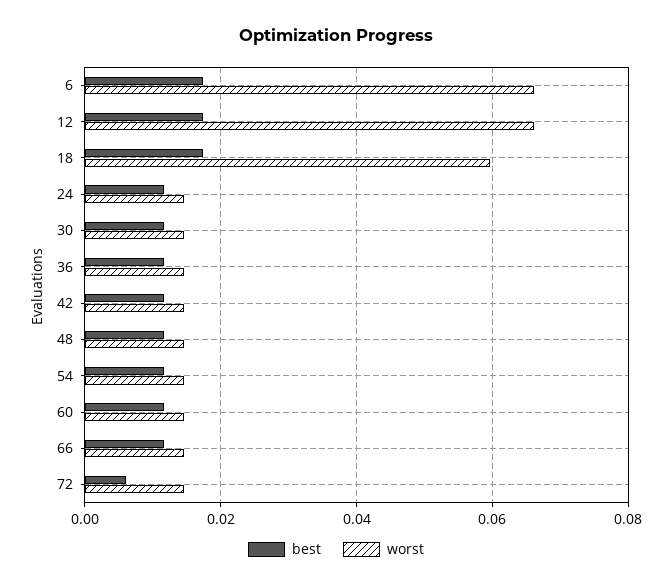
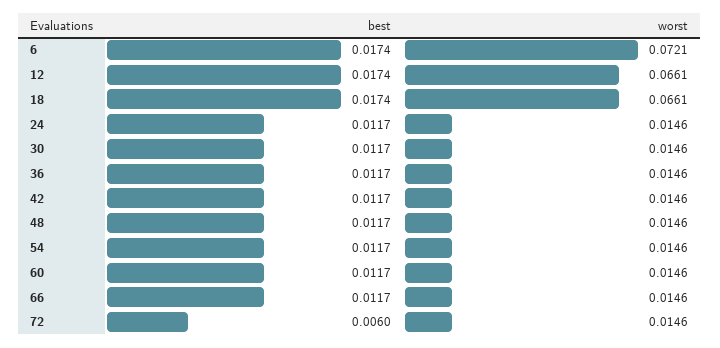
  {
    "best": {
      "6": 0.0174,
      "12": 0.0174,
      "18": 0.0174,
      "24": 0.0117,
      "30": 0.0117,
      "36": 0.0117,
      "42": 0.0117,
      "48": 0.0117,
      "54": 0.0117,
      "60": 0.0117,
      "66": 0.0117,
      "72": 0.006
    },
    "worst": {
-     "6": 0.066,
+     "6": 0.0721,
      "12": 0.0661,
-     "18": 0.06,
+     "18": 0.0661,
      "24": 0.0146,
      "30": 0.0146,
      "36": 0.0146,
      "42": 0.0146,
      "48": 0.0146,
      "54": 0.0146,
      "60": 0.0146,
      "66": 0.0146,
      "72": 0.0146
    }
  }

